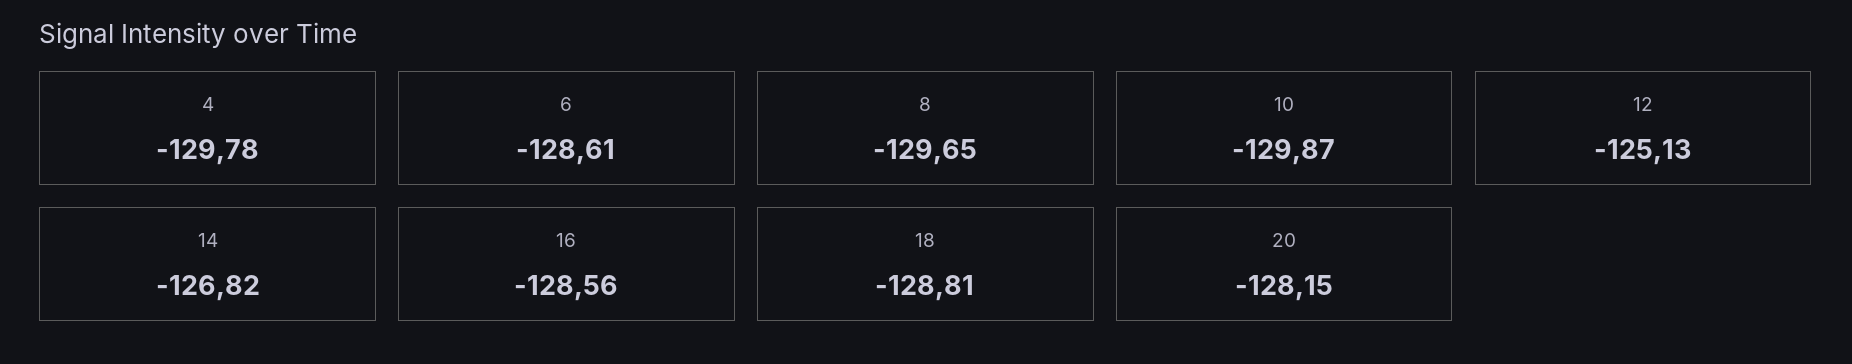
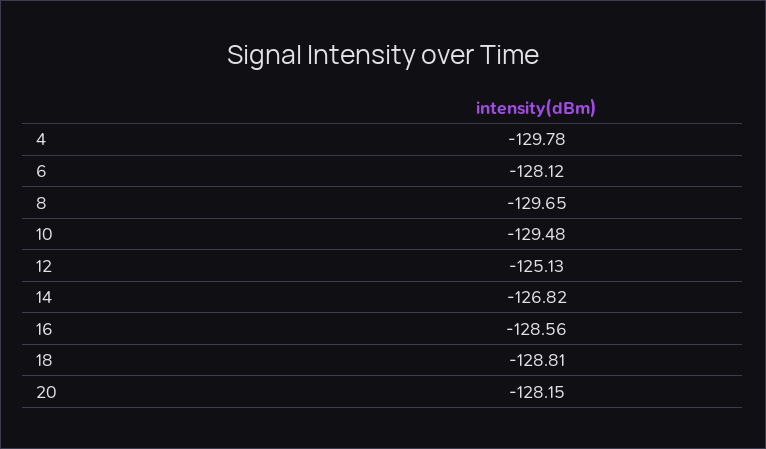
  {
    "4": -129.78,
-   "6": -128.61,
+   "6": -128.12,
    "8": -129.65,
-   "10": -129.87,
+   "10": -129.48,
    "12": -125.13,
    "14": -126.82,
    "16": -128.56,
    "18": -128.81,
    "20": -128.15
  }

